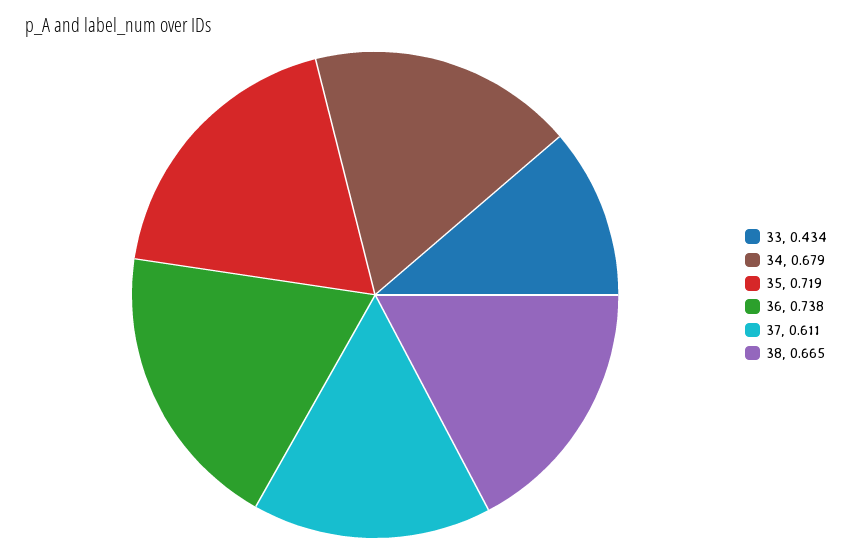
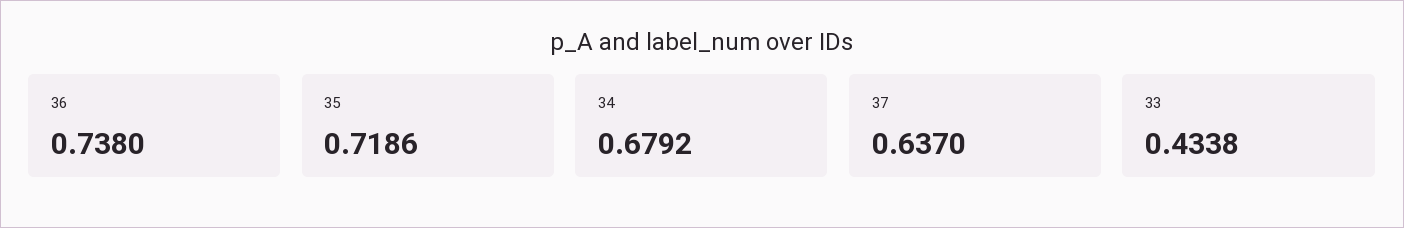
  {
    "33": 0.4338,
    "34": 0.6792,
    "35": 0.7186,
    "36": 0.738,
-   "37": 0.611,
+   "37": 0.637
-   "38": 0.665
  }

